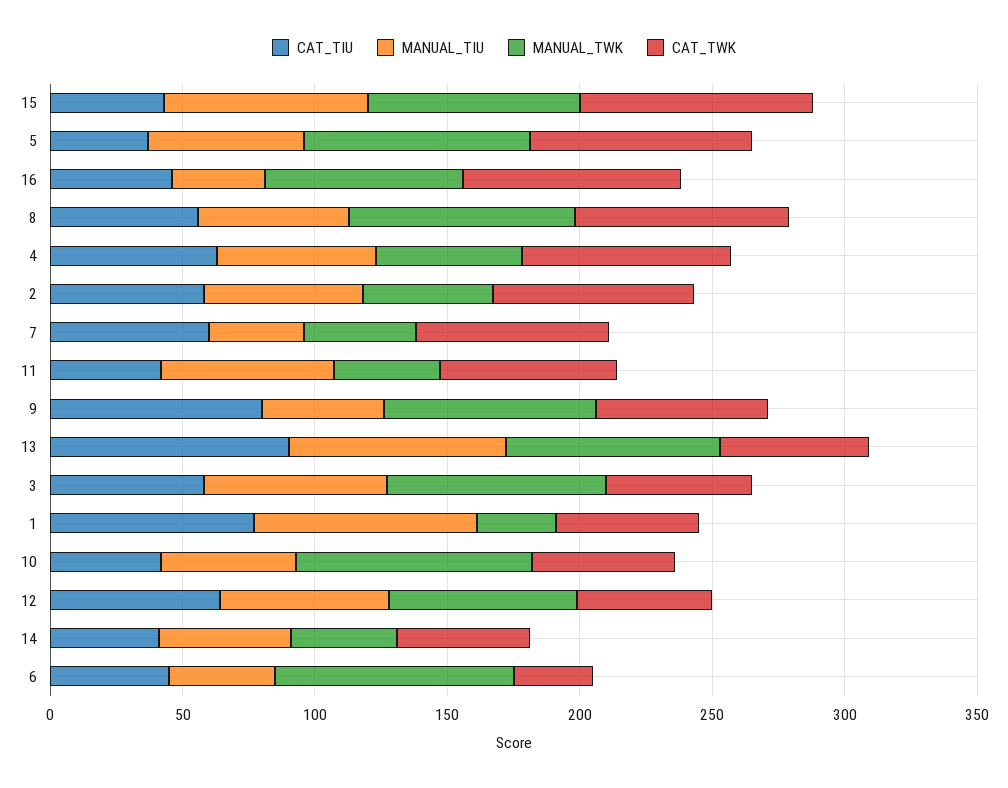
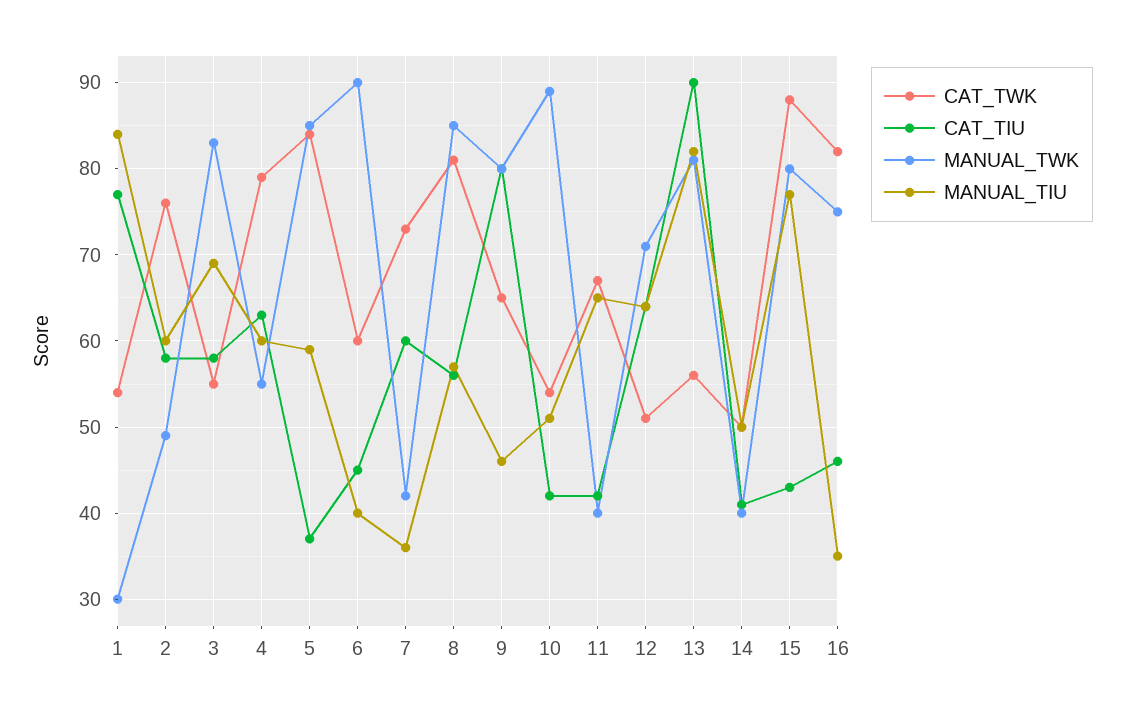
  {
    "CAT_TIU": {
      "15": 43,
      "5": 37,
      "16": 46,
      "8": 56,
      "4": 63,
      "2": 58,
      "7": 60,
      "11": 42,
      "9": 80,
      "13": 90,
      "3": 58,
      "1": 77,
      "10": 42,
      "12": 64,
      "14": 41,
      "6": 45
    },
    "MANUAL_TIU": {
      "15": 77,
      "5": 59,
      "16": 35,
      "8": 57,
      "4": 60,
      "2": 60,
      "7": 36,
      "11": 65,
      "9": 46,
      "13": 82,
      "3": 69,
      "1": 84,
      "10": 51,
      "12": 64,
      "14": 50,
      "6": 40
    },
    "MANUAL_TWK": {
      "15": 80,
      "5": 85,
      "16": 75,
      "8": 85,
      "4": 55,
      "2": 49,
      "7": 42,
      "11": 40,
      "9": 80,
      "13": 81,
      "3": 83,
      "1": 30,
      "10": 89,
      "12": 71,
      "14": 40,
      "6": 90
    },
    "CAT_TWK": {
      "15": 88,
      "5": 84,
      "16": 82,
      "8": 81,
      "4": 79,
      "2": 76,
      "7": 73,
      "11": 67,
      "9": 65,
      "13": 56,
      "3": 55,
      "1": 54,
      "10": 54,
      "12": 51,
      "14": 50,
-     "6": 30
+     "6": 60
    }
  }

